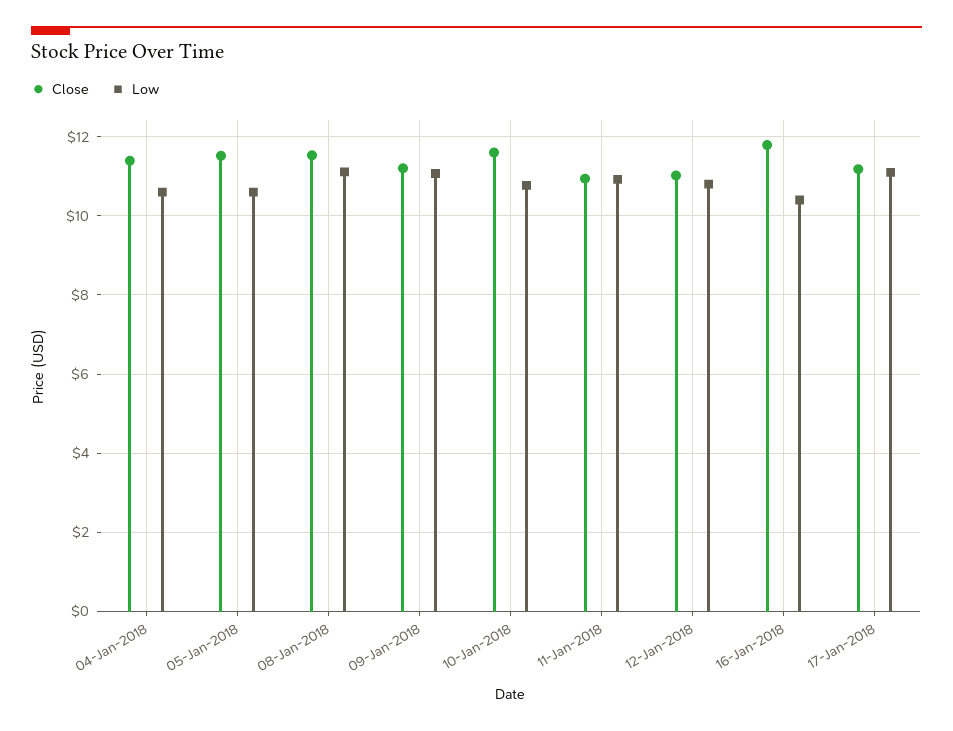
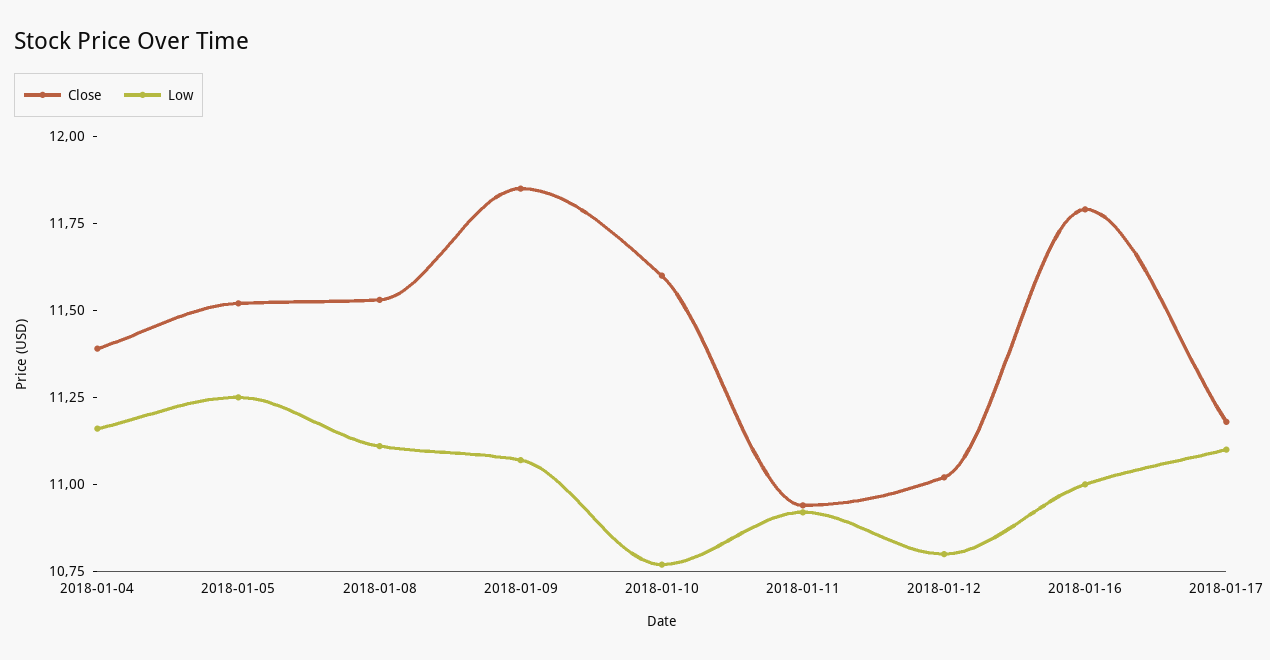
  {
    "Close": {
      "04-Jan-2018": 11.4,
      "05-Jan-2018": 11.5,
      "08-Jan-2018": 11.55,
-     "09-Jan-2018": 11.2,
+     "09-Jan-2018": 11.85,
      "10-Jan-2018": 11.6,
      "11-Jan-2018": 10.95,
      "12-Jan-2018": 11,
      "16-Jan-2018": 11.8,
      "17-Jan-2018": 11.2
    },
    "Low": {
-     "04-Jan-2018": 10.6,
+     "04-Jan-2018": 11.15,
-     "05-Jan-2018": 10.6,
+     "05-Jan-2018": 11.25,
      "08-Jan-2018": 11.1,
      "09-Jan-2018": 11.05,
      "10-Jan-2018": 10.75,
      "11-Jan-2018": 10.9,
      "12-Jan-2018": 10.8,
-     "16-Jan-2018": 10.4,
+     "16-Jan-2018": 11,
      "17-Jan-2018": 11.1
    }
  }

